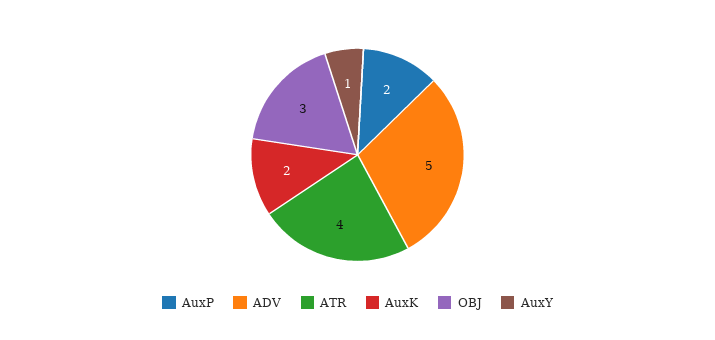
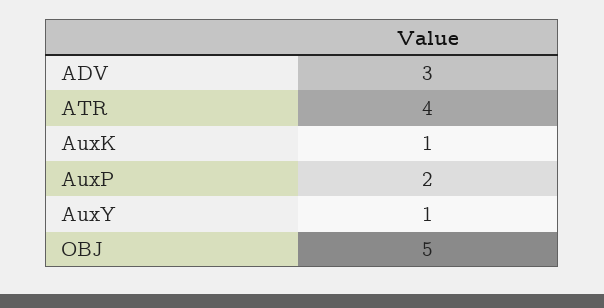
  {
    "AuxP": 2,
-   "ADV": 5,
+   "ADV": 3,
    "ATR": 4,
-   "AuxK": 2,
+   "AuxK": 1,
-   "OBJ": 3,
+   "OBJ": 5,
    "AuxY": 1
  }

